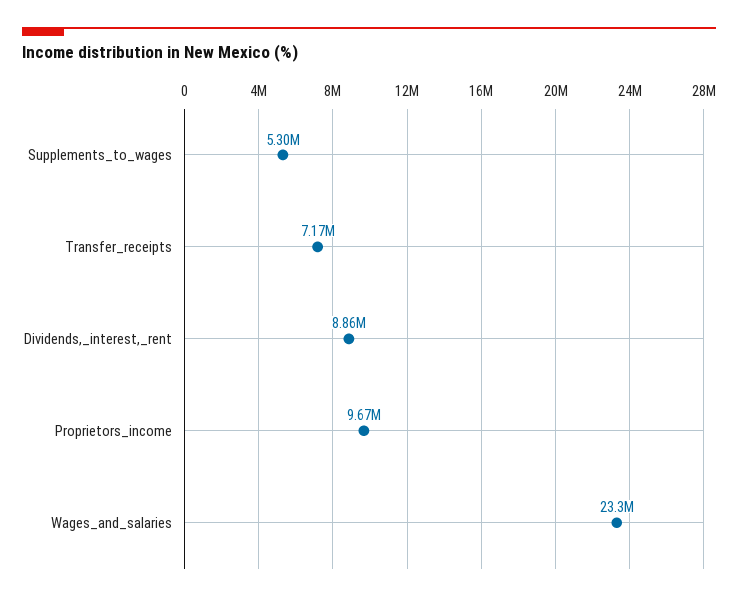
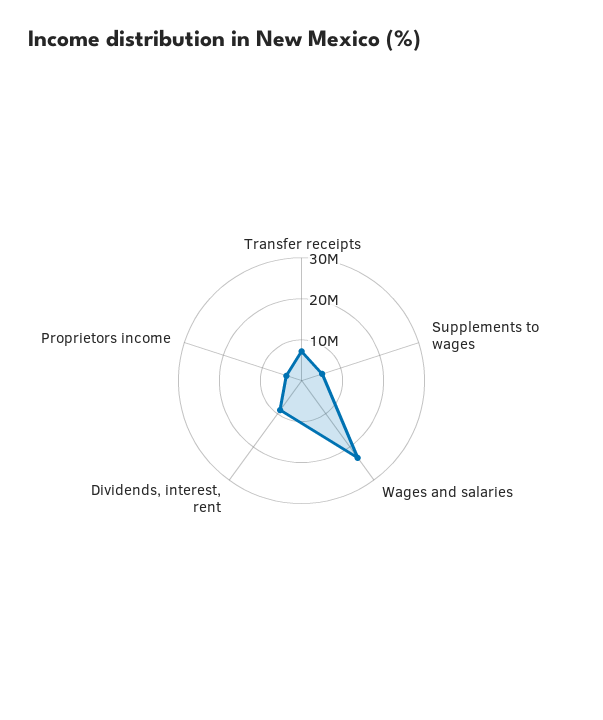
  {
    "Supplements_to_wages": 5300000,
    "Transfer_receipts": 7170000,
    "Dividends,_interest,_rent": 8860000,
-   "Proprietors_income": 9670000,
+   "Proprietors_income": 4000000,
    "Wages_and_salaries": 23300000
  }

